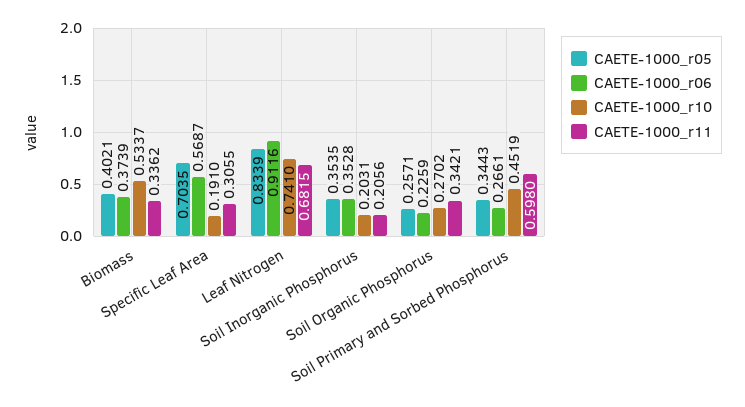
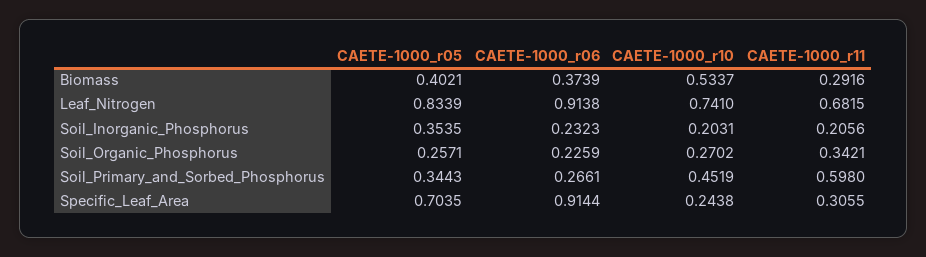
  {
    "CAETE-1000_r05": {
      "Biomass": 0.4021,
      "Specific Leaf Area": 0.7035,
      "Leaf Nitrogen": 0.8339,
      "Soil Inorganic Phosphorus": 0.3535,
      "Soil Organic Phosphorus": 0.2571,
      "Soil Primary and Sorbed Phosphorus": 0.3443
    },
    "CAETE-1000_r06": {
      "Biomass": 0.3739,
-     "Specific Leaf Area": 0.5687,
+     "Specific Leaf Area": 0.9144,
-     "Leaf Nitrogen": 0.9116,
+     "Leaf Nitrogen": 0.9138,
-     "Soil Inorganic Phosphorus": 0.3528,
+     "Soil Inorganic Phosphorus": 0.2323,
      "Soil Organic Phosphorus": 0.2259,
      "Soil Primary and Sorbed Phosphorus": 0.2661
    },
    "CAETE-1000_r10": {
      "Biomass": 0.5337,
-     "Specific Leaf Area": 0.191,
+     "Specific Leaf Area": 0.2438,
      "Leaf Nitrogen": 0.741,
      "Soil Inorganic Phosphorus": 0.2031,
      "Soil Organic Phosphorus": 0.2702,
      "Soil Primary and Sorbed Phosphorus": 0.4519
    },
    "CAETE-1000_r11": {
-     "Biomass": 0.3362,
+     "Biomass": 0.2916,
      "Specific Leaf Area": 0.3055,
      "Leaf Nitrogen": 0.6815,
      "Soil Inorganic Phosphorus": 0.2056,
      "Soil Organic Phosphorus": 0.3421,
      "Soil Primary and Sorbed Phosphorus": 0.598
    }
  }

